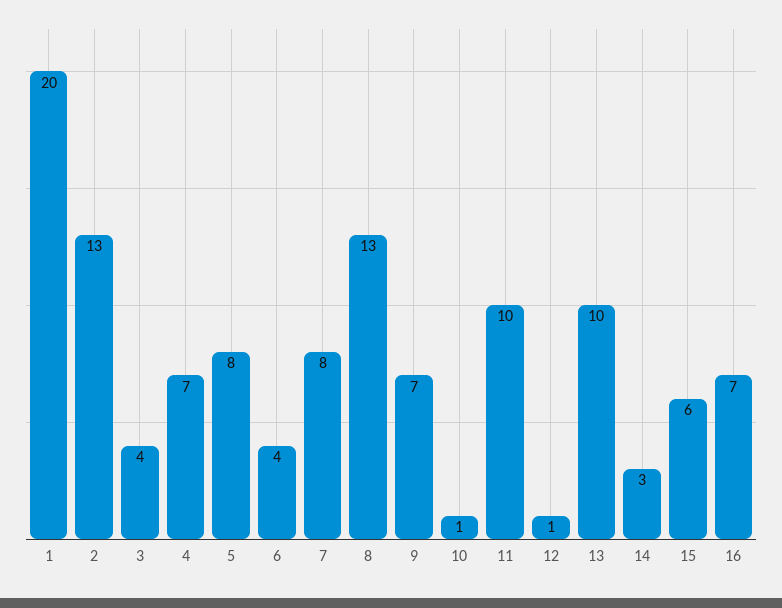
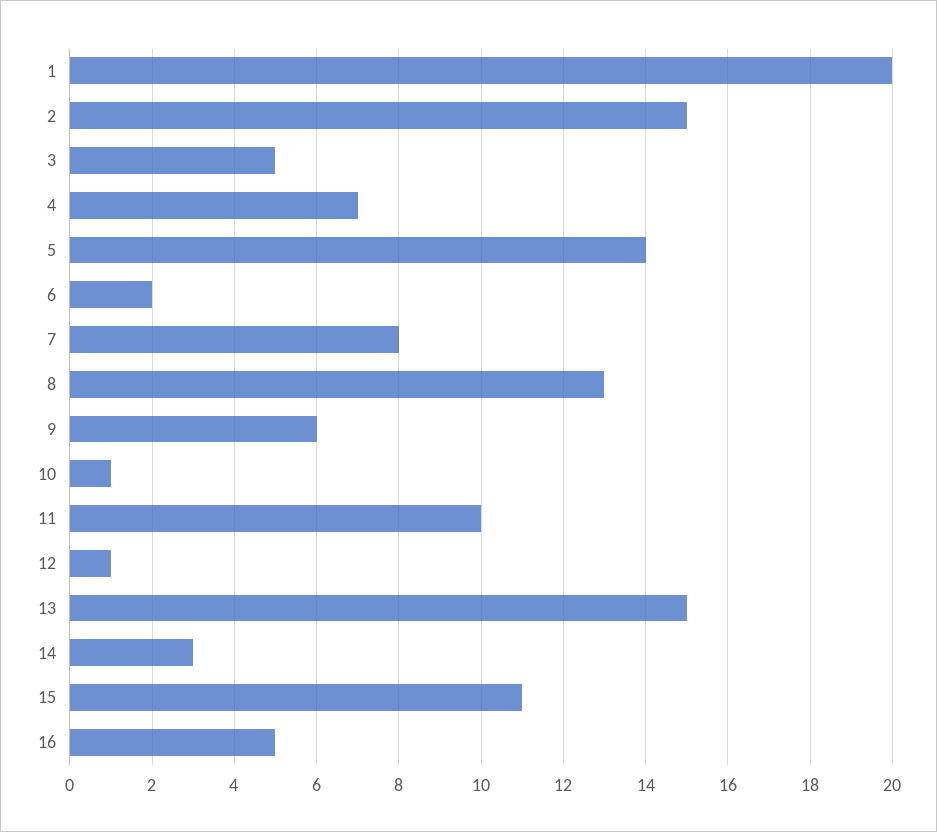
  {
    "1": 20,
-   "2": 13,
+   "2": 15,
-   "3": 4,
+   "3": 5,
    "4": 7,
-   "5": 8,
+   "5": 14,
-   "6": 4,
+   "6": 2,
    "7": 8,
    "8": 13,
-   "9": 7,
+   "9": 6,
    "10": 1,
    "11": 10,
    "12": 1,
-   "13": 10,
+   "13": 15,
    "14": 3,
-   "15": 6,
+   "15": 11,
-   "16": 7
+   "16": 5
  }

